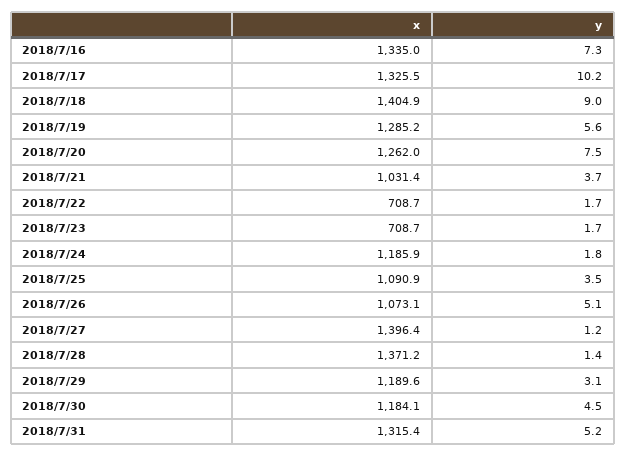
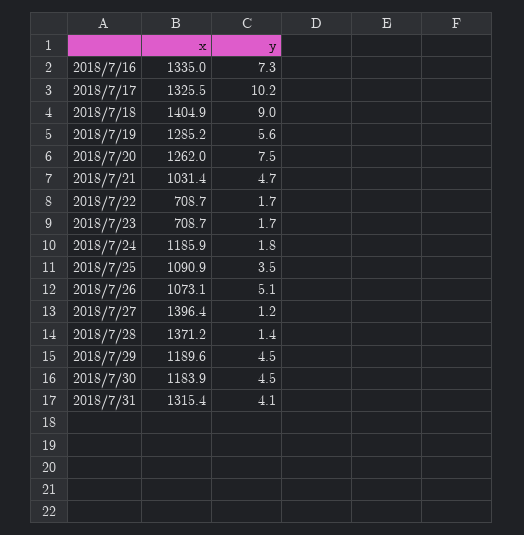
  {
    "x": {
      "2018/7/16": 1335,
      "2018/7/17": 1325.5,
      "2018/7/18": 1404.9,
      "2018/7/19": 1285.2,
      "2018/7/20": 1262,
      "2018/7/21": 1031.4,
      "2018/7/22": 708.7,
      "2018/7/23": 708.7,
      "2018/7/24": 1185.9,
      "2018/7/25": 1090.9,
      "2018/7/26": 1073.1,
      "2018/7/27": 1396.4,
      "2018/7/28": 1371.2,
      "2018/7/29": 1189.6,
-     "2018/7/30": 1184.1,
+     "2018/7/30": 1183.9,
      "2018/7/31": 1315.4
    },
    "y": {
      "2018/7/16": 7.3,
      "2018/7/17": 10.2,
      "2018/7/18": 9,
      "2018/7/19": 5.6,
      "2018/7/20": 7.5,
-     "2018/7/21": 3.7,
+     "2018/7/21": 4.7,
      "2018/7/22": 1.7,
      "2018/7/23": 1.7,
      "2018/7/24": 1.8,
      "2018/7/25": 3.5,
      "2018/7/26": 5.1,
      "2018/7/27": 1.2,
      "2018/7/28": 1.4,
-     "2018/7/29": 3.1,
+     "2018/7/29": 4.5,
      "2018/7/30": 4.5,
-     "2018/7/31": 5.2
+     "2018/7/31": 4.1
    }
  }

